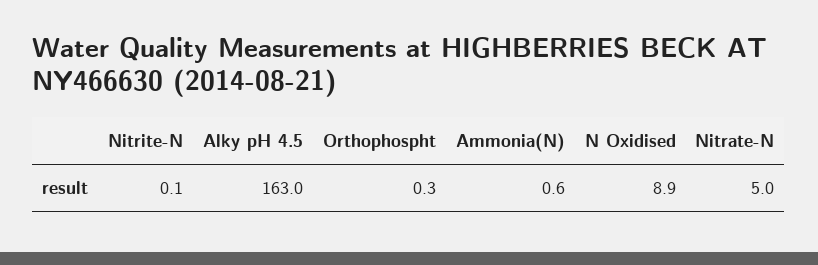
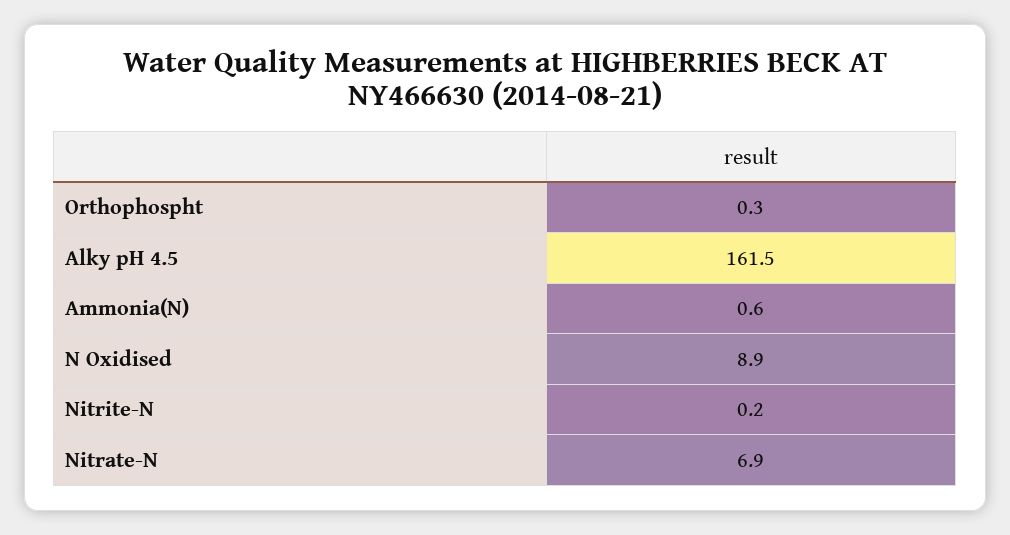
  {
-   "Nitrite-N": 0.1,
+   "Nitrite-N": 0.2,
-   "Alky pH 4.5": 163,
+   "Alky pH 4.5": 161.5,
    "Orthophospht": 0.3,
    "Ammonia(N)": 0.6,
    "N Oxidised": 8.9,
-   "Nitrate-N": 5
+   "Nitrate-N": 6.9
  }

